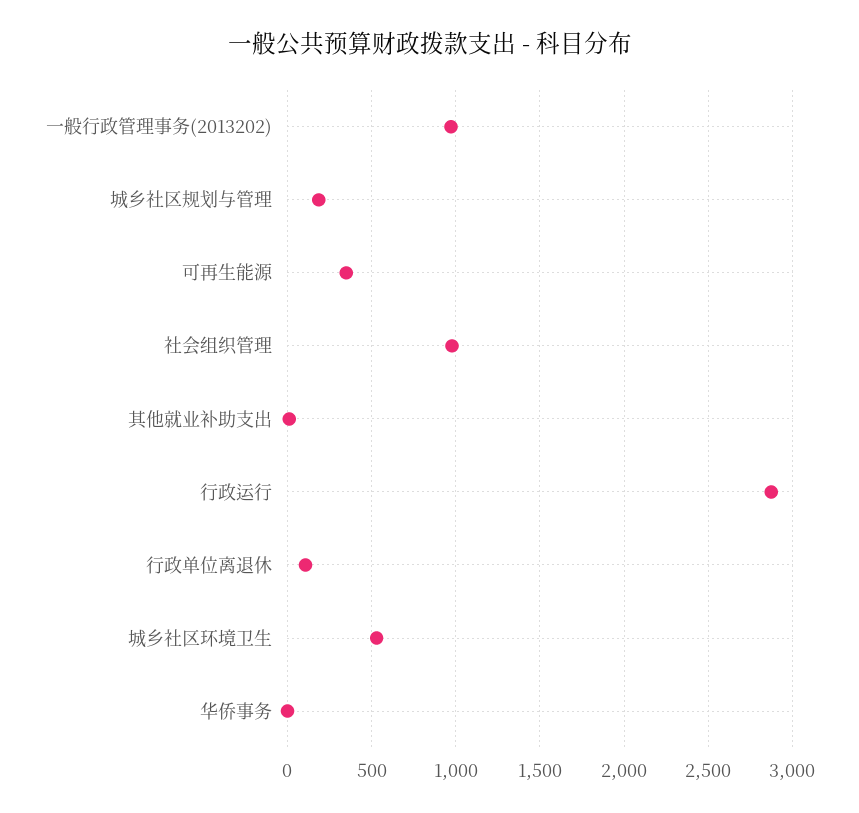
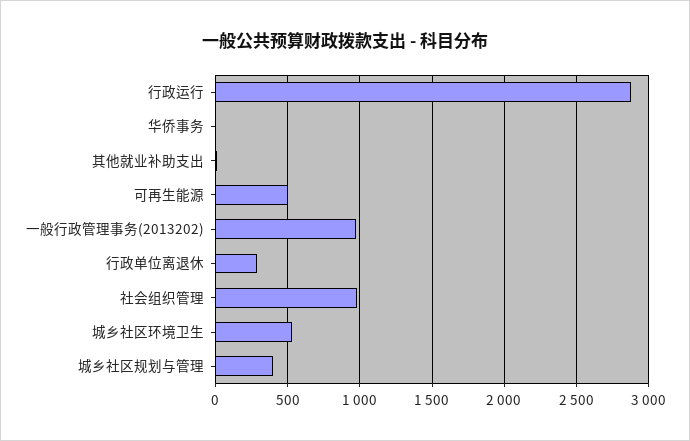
  {
    "一般行政管理事务(2013202)": 950,
-   "城乡社区规划与管理": 200,
+   "城乡社区规划与管理": 400,
-   "可再生能源": 350,
+   "可再生能源": 500,
    "社会组织管理": 1000,
    "其他就业补助支出": 0,
    "行政运行": 2850,
-   "行政单位离退休": 100,
+   "行政单位离退休": 300,
    "城乡社区环境卫生": 550,
    "华侨事务": 0
  }

